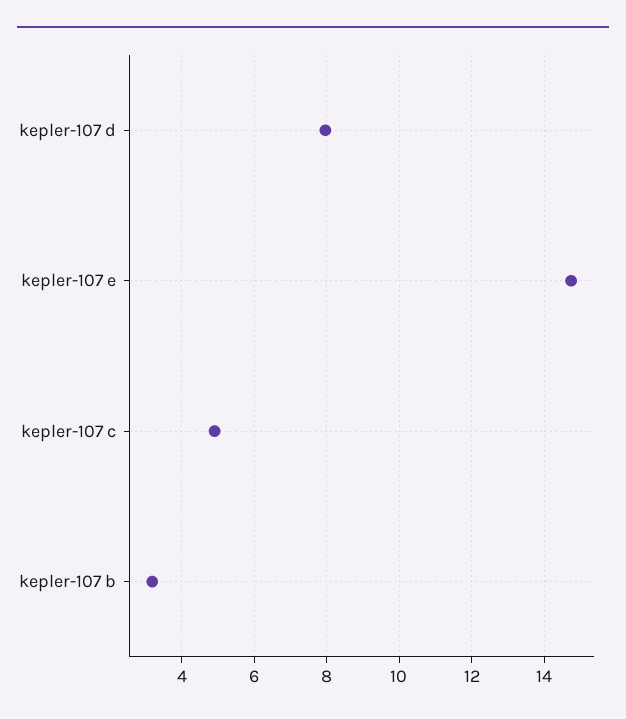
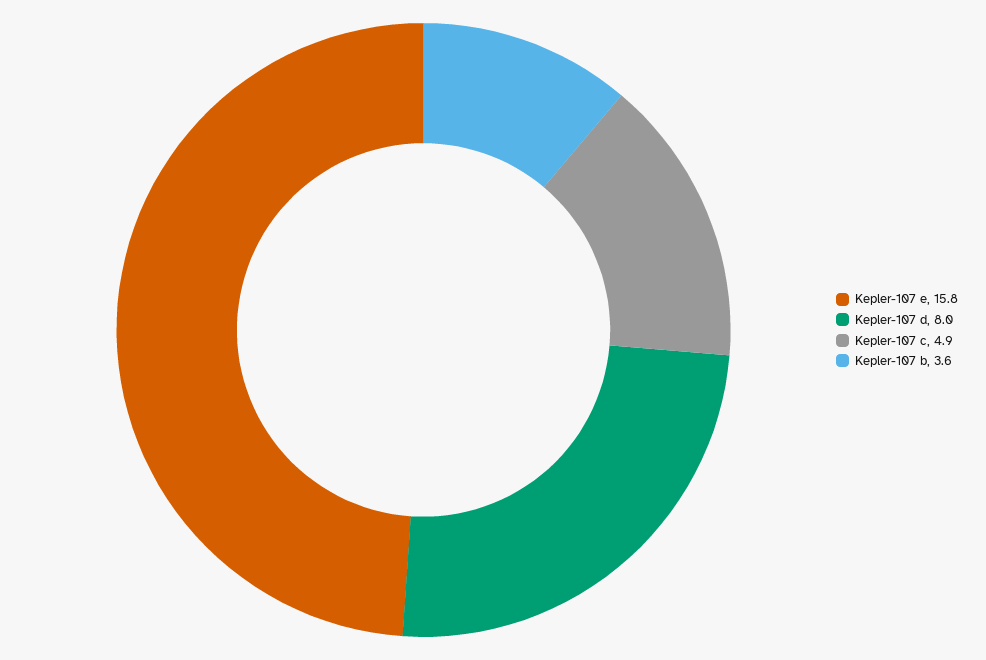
  {
    "kepler-107 d": 8,
-   "kepler-107 e": 14.8,
+   "kepler-107 e": 15.8,
    "kepler-107 c": 4.9,
-   "kepler-107 b": 3.2
+   "kepler-107 b": 3.6
  }

